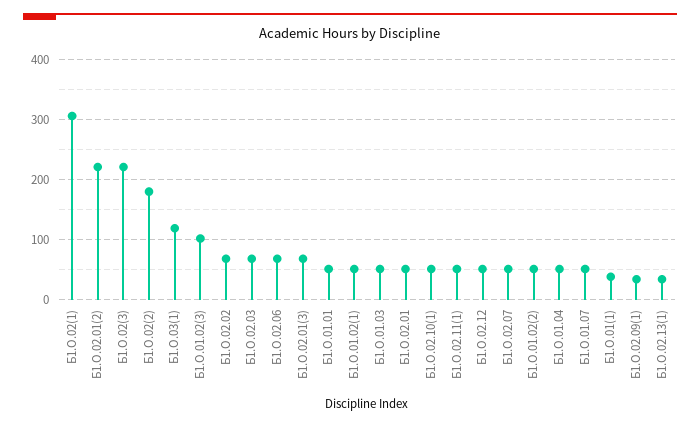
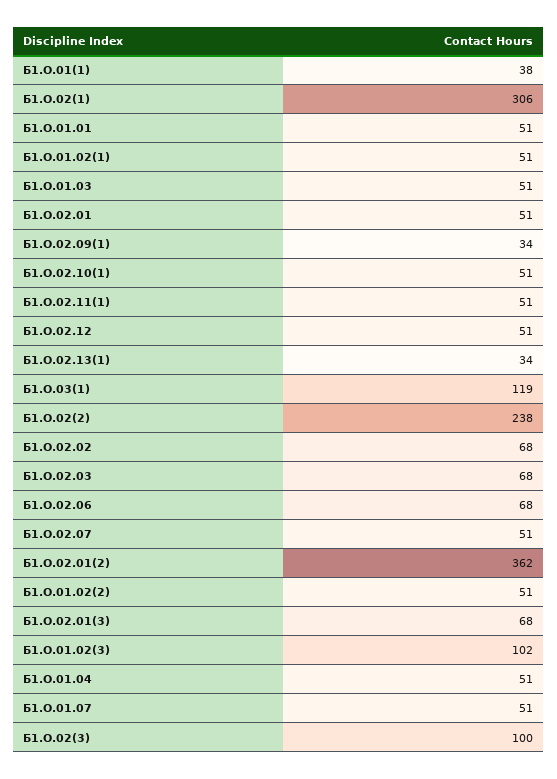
  {
    "Б1.О.02(1)": 306,
-   "Б1.О.02.01(2)": 220,
+   "Б1.О.02.01(2)": 362,
-   "Б1.О.02(3)": 220,
+   "Б1.О.02(3)": 100,
-   "Б1.О.02(2)": 180,
+   "Б1.О.02(2)": 238,
    "Б1.О.03(1)": 119,
    "Б1.О.01.02(3)": 102,
    "Б1.О.02.02": 68,
    "Б1.О.02.03": 68,
    "Б1.О.02.06": 68,
    "Б1.О.02.01(3)": 68,
    "Б1.О.01.01": 51,
    "Б1.О.01.02(1)": 51,
    "Б1.О.01.03": 51,
    "Б1.О.02.01": 51,
    "Б1.О.02.10(1)": 51,
    "Б1.О.02.11(1)": 51,
    "Б1.О.02.12": 51,
    "Б1.О.02.07": 51,
    "Б1.О.01.02(2)": 51,
    "Б1.О.01.04": 51,
    "Б1.О.01.07": 51,
    "Б1.О.01(1)": 38,
    "Б1.О.02.09(1)": 34,
    "Б1.О.02.13(1)": 34
  }

